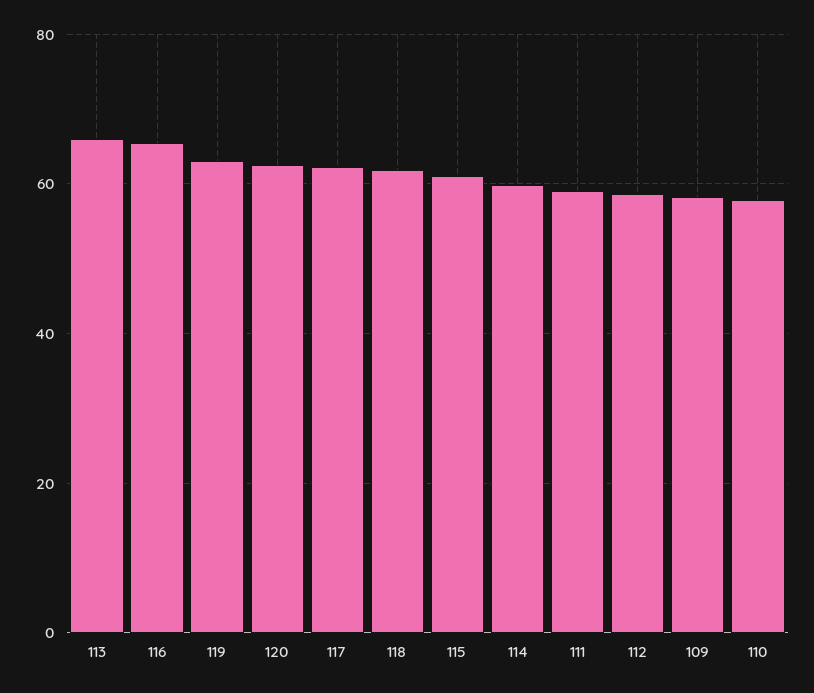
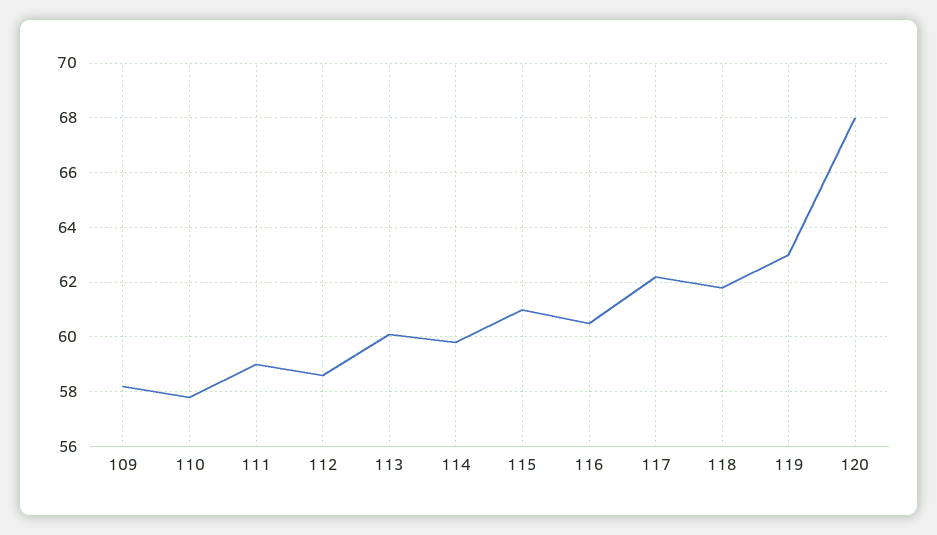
  {
-   "113": 66,
+   "113": 60,
-   "116": 66,
+   "116": 60.5,
    "119": 63,
-   "120": 62,
+   "120": 68,
    "117": 62,
    "118": 62,
    "115": 61,
    "114": 60,
    "111": 59,
    "112": 58.5,
    "109": 58,
    "110": 58
  }

